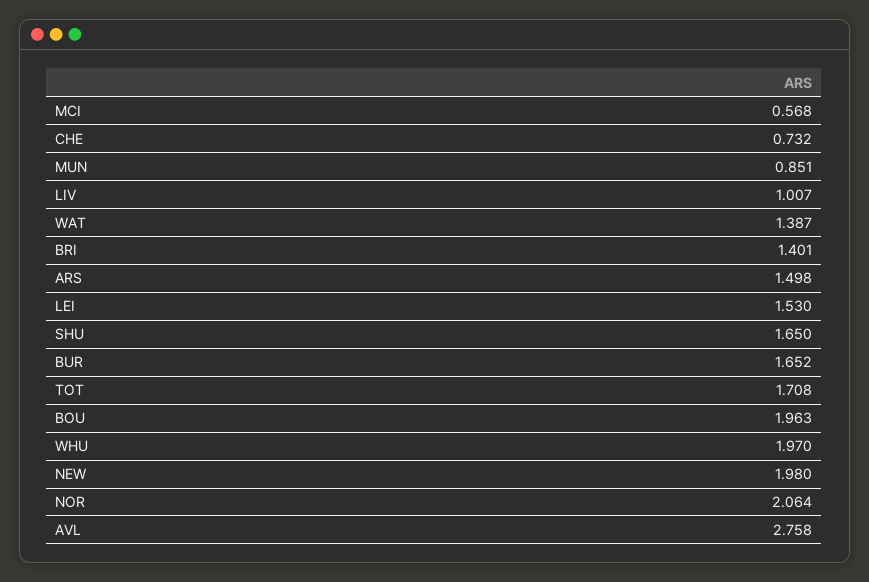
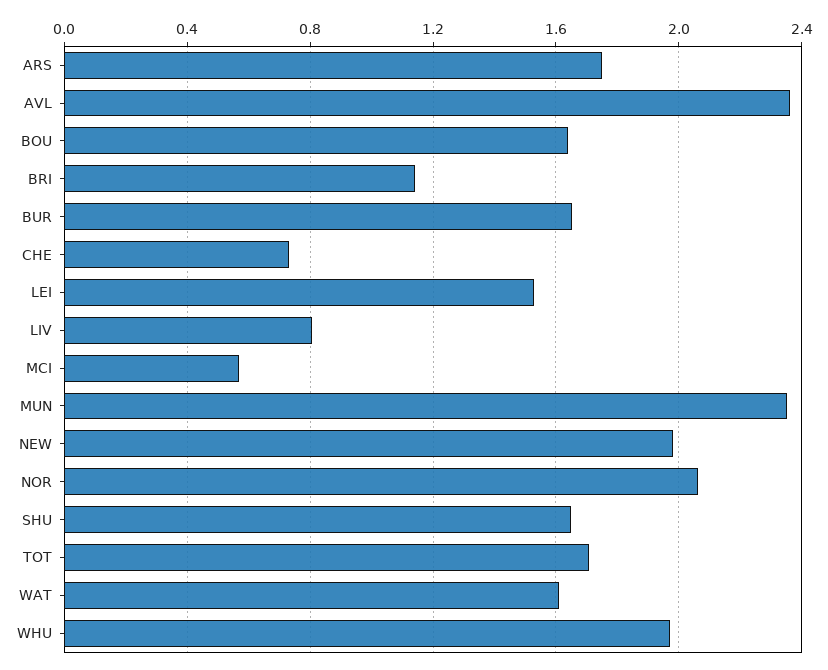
  {
    "MCI": 0.568,
    "CHE": 0.732,
-   "MUN": 0.851,
+   "MUN": 2.35,
-   "LIV": 1.007,
+   "LIV": 0.8,
-   "WAT": 1.387,
+   "WAT": 1.6,
-   "BRI": 1.401,
+   "BRI": 1.15,
-   "ARS": 1.498,
+   "ARS": 1.75,
    "LEI": 1.53,
    "SHU": 1.65,
    "BUR": 1.652,
    "TOT": 1.708,
-   "BOU": 1.963,
+   "BOU": 1.65,
    "WHU": 1.97,
    "NEW": 1.98,
    "NOR": 2.064,
-   "AVL": 2.758
+   "AVL": 2.35
  }

